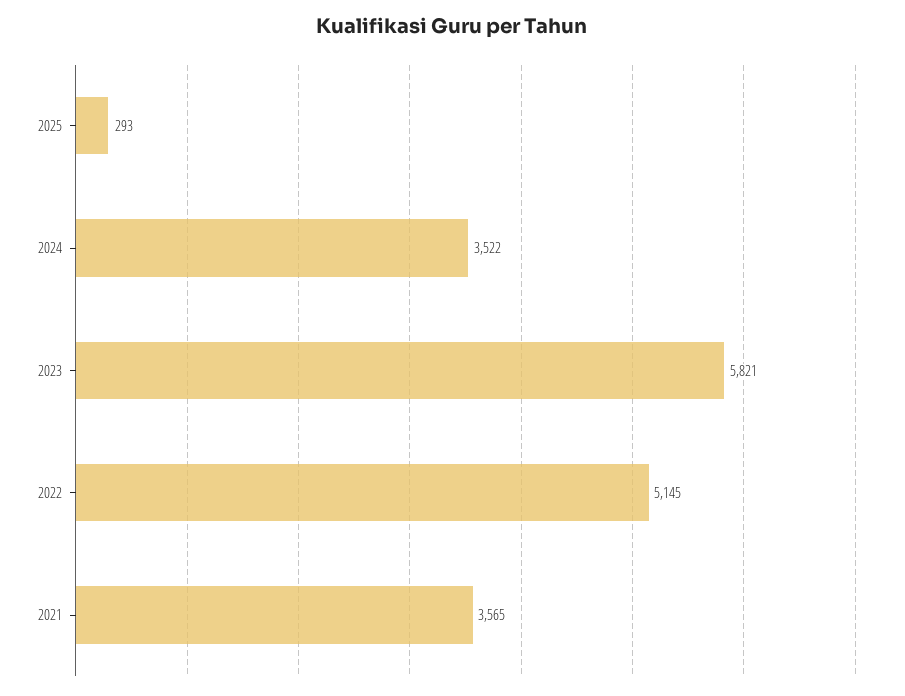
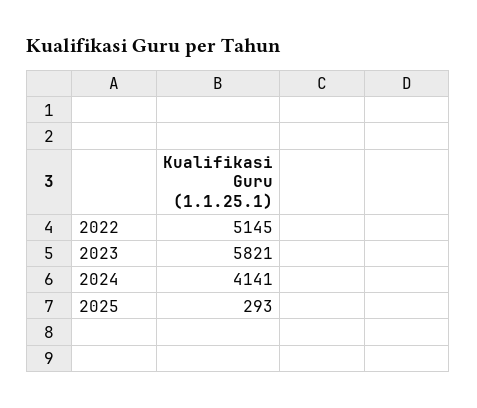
  {
    "2025": 293,
-   "2024": 3522,
+   "2024": 4141,
    "2023": 5821,
-   "2022": 5145,
+   "2022": 5145
-   "2021": 3565
  }

